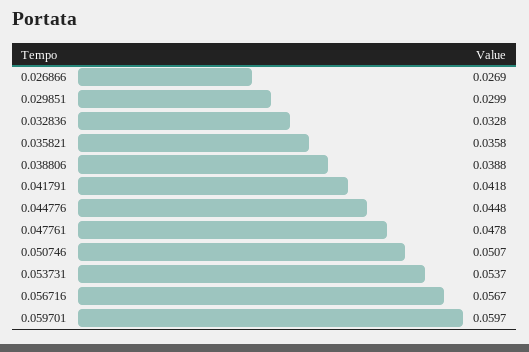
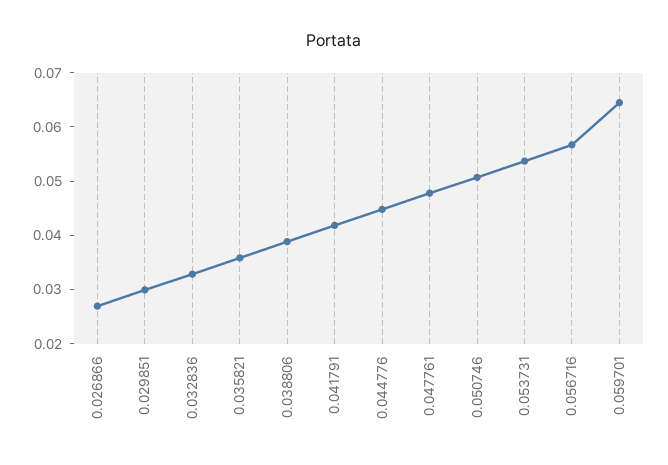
  {
    "0.026866": 0.0269,
    "0.029851": 0.0299,
    "0.032836": 0.0328,
    "0.035821": 0.0358,
    "0.038806": 0.0388,
    "0.041791": 0.0418,
    "0.044776": 0.0448,
    "0.047761": 0.0478,
    "0.050746": 0.0507,
    "0.053731": 0.0537,
    "0.056716": 0.0567,
-   "0.059701": 0.0597
+   "0.059701": 0.064
  }

